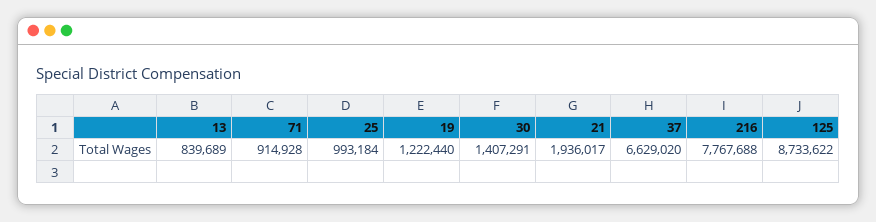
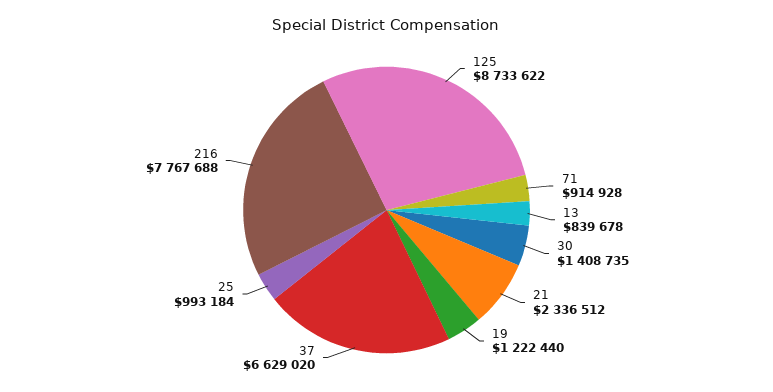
  {
-   "13": 839689,
+   "13": 839678,
    "71": 914928,
    "25": 993184,
    "19": 1222440,
-   "30": 1407291,
+   "30": 1408735,
-   "21": 1936017,
+   "21": 2336512,
    "37": 6629020,
    "216": 7767688,
    "125": 8733622
  }

